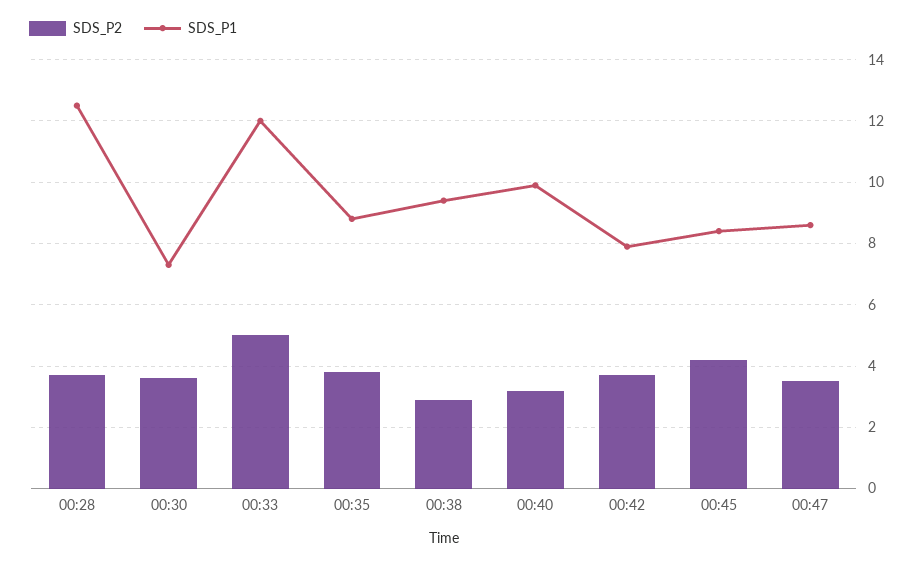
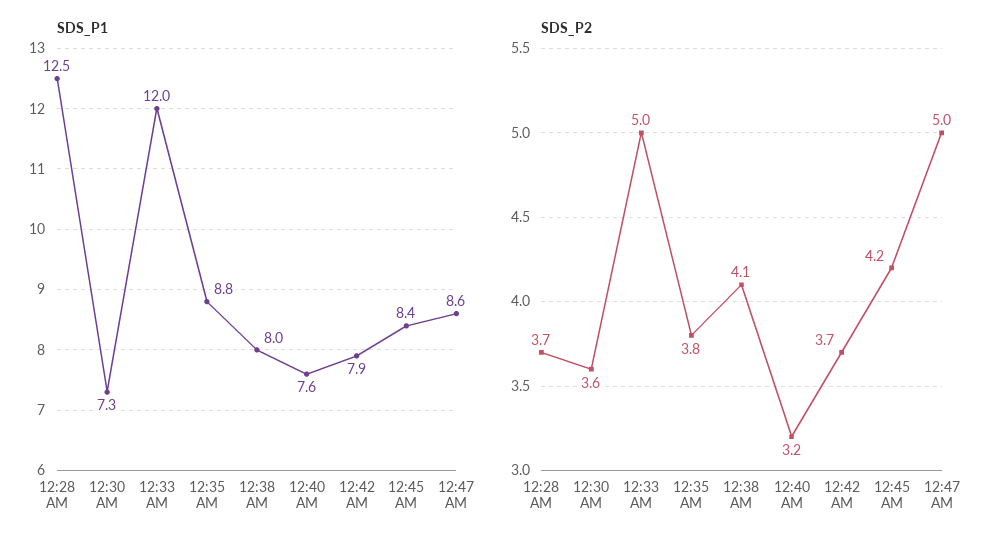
  {
    "SDS_P2": {
      "00:28": 3.7,
      "00:30": 3.6,
      "00:33": 5,
      "00:35": 3.8,
-     "00:38": 3,
+     "00:38": 4.1,
      "00:40": 3.2,
      "00:42": 3.7,
      "00:45": 4.2,
-     "00:47": 3.5
+     "00:47": 5
    },
    "SDS_P1": {
      "00:28": 12.5,
      "00:30": 7.3,
      "00:33": 12,
      "00:35": 8.8,
-     "00:38": 9.5,
+     "00:38": 8,
-     "00:40": 10,
+     "00:40": 7.6,
      "00:42": 7.9,
      "00:45": 8.4,
      "00:47": 8.6
    }
  }

